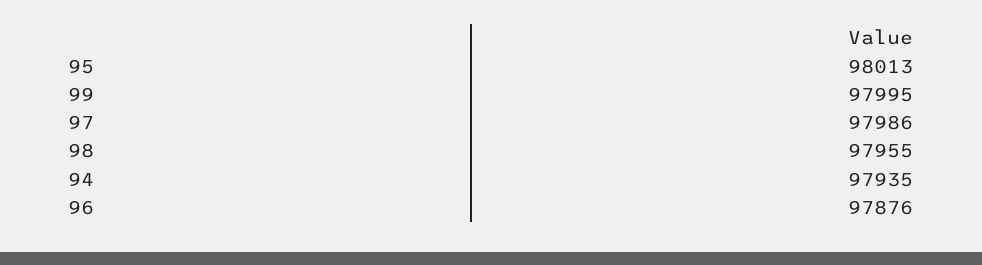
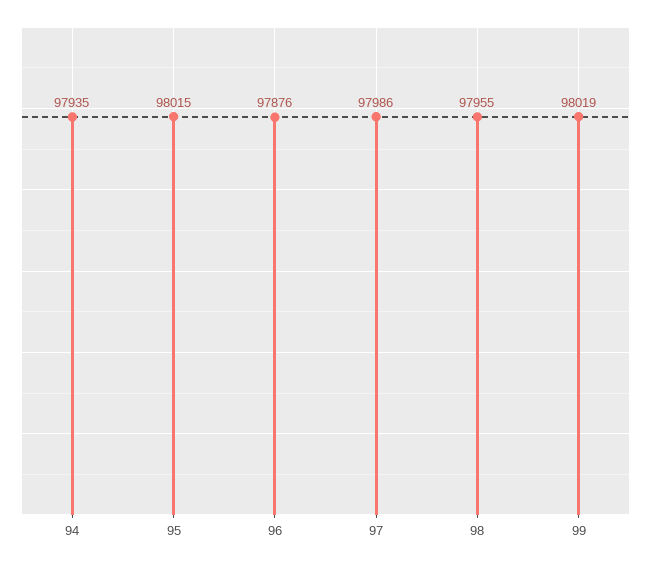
  {
-   "95": 98013,
+   "95": 98015,
-   "99": 97995,
+   "99": 98019,
    "97": 97986,
    "98": 97955,
    "94": 97935,
    "96": 97876
  }

